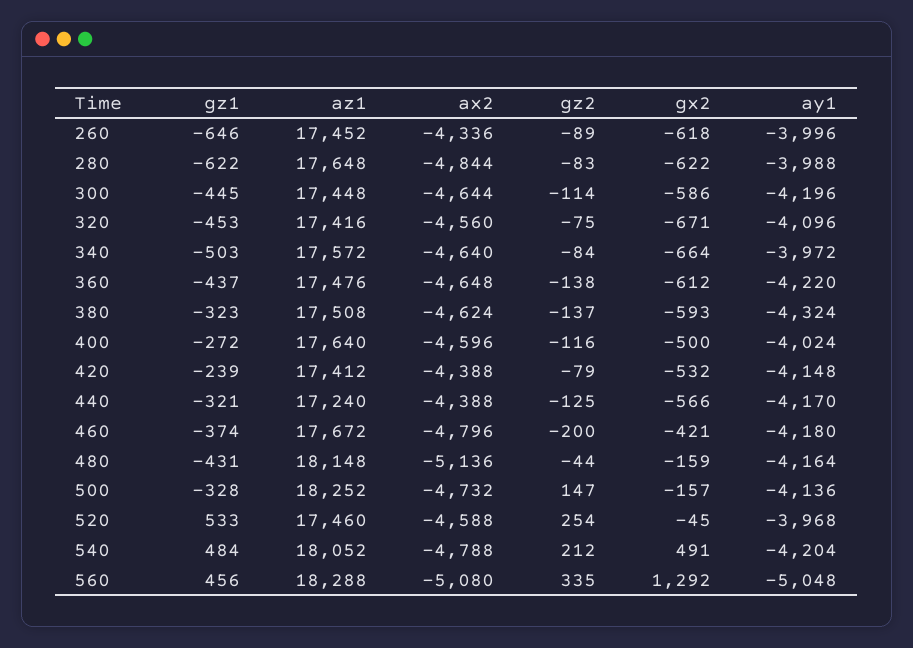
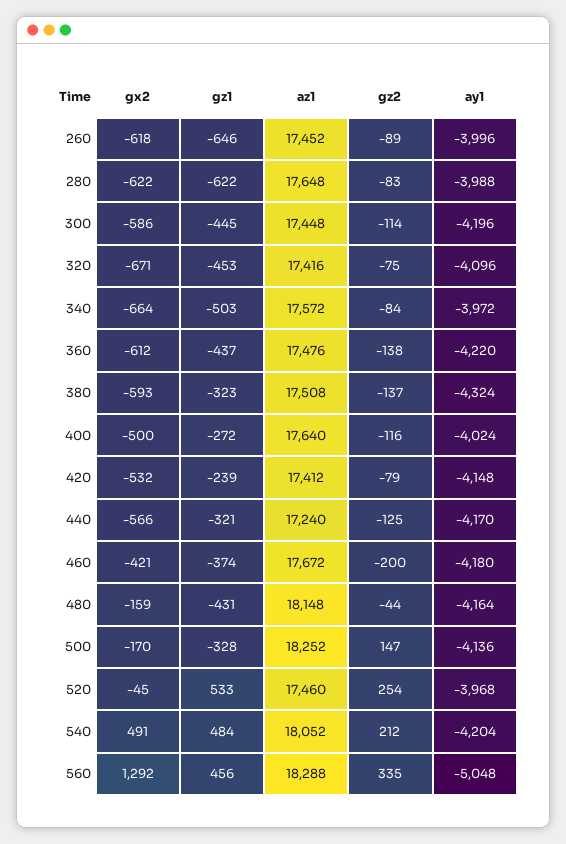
  {
    "gz1": {
      "260": -646,
      "280": -622,
      "300": -445,
      "320": -453,
      "340": -503,
      "360": -437,
      "380": -323,
      "400": -272,
      "420": -239,
      "440": -321,
      "460": -374,
      "480": -431,
      "500": -328,
      "520": 533,
      "540": 484,
      "560": 456
    },
    "az1": {
      "260": 17452,
      "280": 17648,
      "300": 17448,
      "320": 17416,
      "340": 17572,
      "360": 17476,
      "380": 17508,
      "400": 17640,
      "420": 17412,
      "440": 17240,
      "460": 17672,
      "480": 18148,
      "500": 18252,
      "520": 17460,
      "540": 18052,
      "560": 18288
    },
-   "ax2": {
-     "260": -4336,
-     "280": -4844,
-     "300": -4644,
-     "320": -4560,
-     "340": -4640,
-     "360": -4648,
-     "380": -4624,
-     "400": -4596,
-     "420": -4388,
-     "440": -4388,
-     "460": -4796,
-     "480": -5136,
-     "500": -4732,
-     "520": -4588,
-     "540": -4788,
-     "560": -5080
-   },
    "gz2": {
      "260": -89,
      "280": -83,
      "300": -114,
      "320": -75,
      "340": -84,
      "360": -138,
      "380": -137,
      "400": -116,
      "420": -79,
      "440": -125,
      "460": -200,
      "480": -44,
      "500": 147,
      "520": 254,
      "540": 212,
      "560": 335
    },
    "gx2": {
      "260": -618,
      "280": -622,
      "300": -586,
      "320": -671,
      "340": -664,
      "360": -612,
      "380": -593,
      "400": -500,
      "420": -532,
      "440": -566,
      "460": -421,
      "480": -159,
-     "500": -157,
+     "500": -170,
      "520": -45,
      "540": 491,
      "560": 1292
    },
    "ay1": {
      "260": -3996,
      "280": -3988,
      "300": -4196,
      "320": -4096,
      "340": -3972,
      "360": -4220,
      "380": -4324,
      "400": -4024,
      "420": -4148,
      "440": -4170,
      "460": -4180,
      "480": -4164,
      "500": -4136,
      "520": -3968,
      "540": -4204,
      "560": -5048
    }
  }

